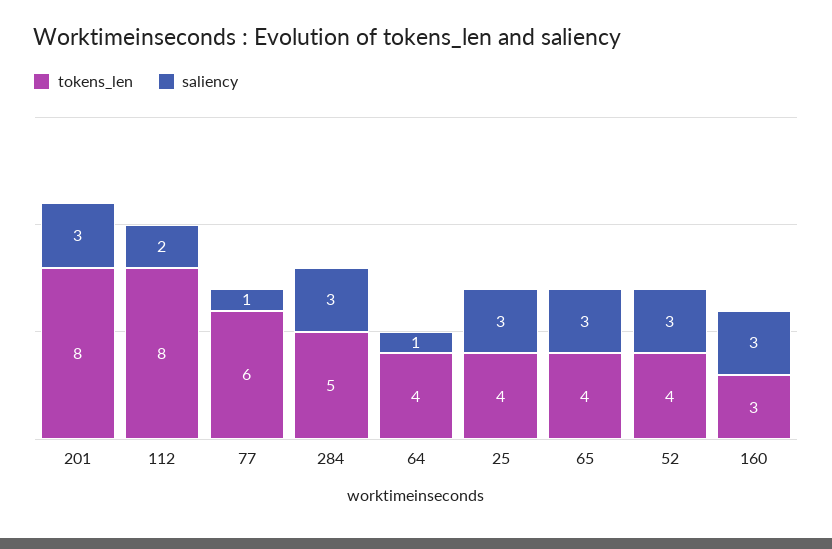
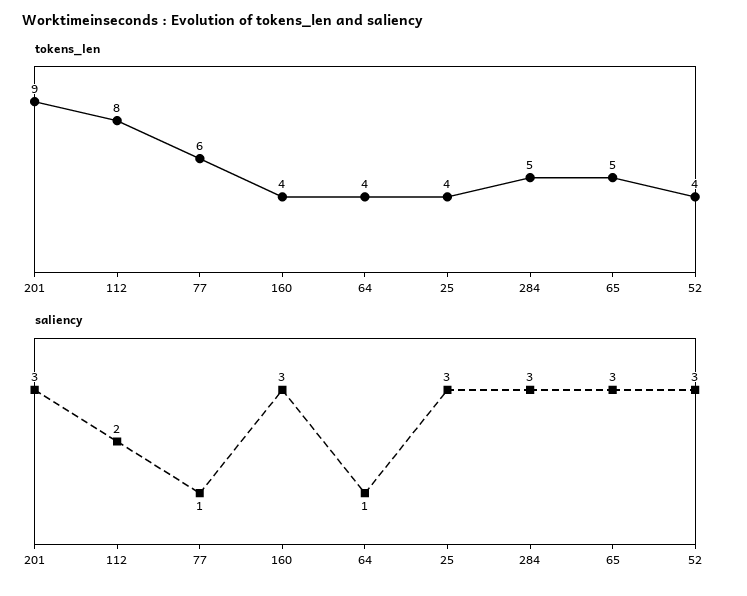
  {
    "tokens_len": {
-     "201": 8,
+     "201": 9,
      "112": 8,
      "77": 6,
      "284": 5,
      "64": 4,
      "25": 4,
-     "65": 4,
+     "65": 5,
      "52": 4,
-     "160": 3
+     "160": 4
    },
    "saliency": {
      "201": 3,
      "112": 2,
      "77": 1,
      "284": 3,
      "64": 1,
      "25": 3,
      "65": 3,
      "52": 3,
      "160": 3
    }
  }

